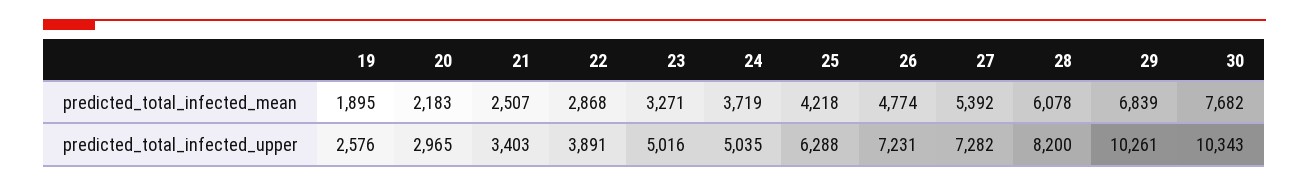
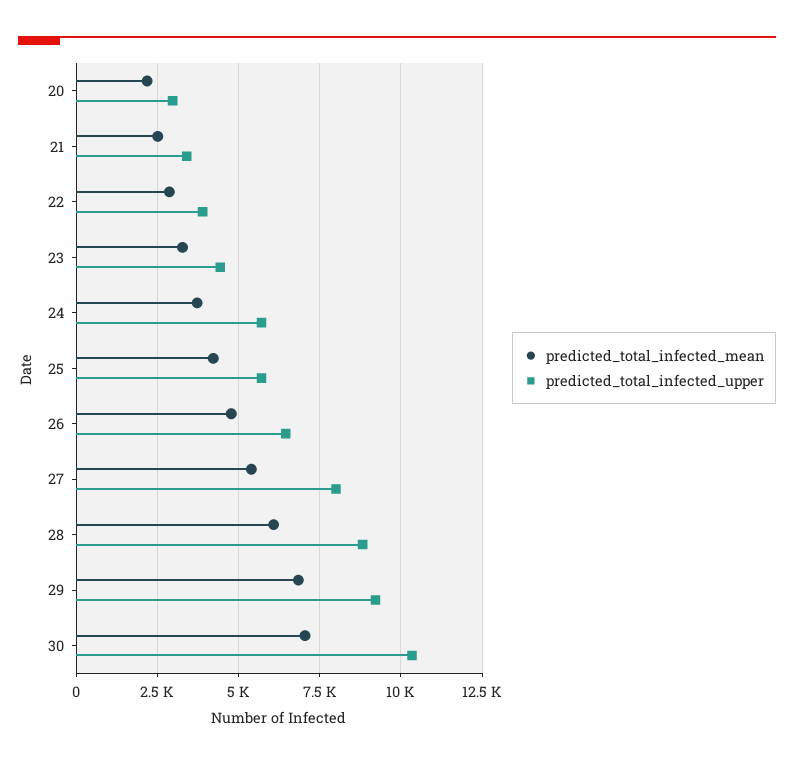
  {
    "predicted_total_infected_mean": {
-     "19": 1895,
      "20": 2183,
      "21": 2507,
      "22": 2868,
      "23": 3271,
      "24": 3719,
      "25": 4218,
      "26": 4774,
      "27": 5392,
      "28": 6078,
      "29": 6839,
-     "30": 7682
+     "30": 7000
    },
    "predicted_total_infected_upper": {
-     "19": 2576,
      "20": 2965,
      "21": 3403,
      "22": 3891,
-     "23": 5016,
+     "23": 4500,
-     "24": 5035,
+     "24": 5750,
-     "25": 6288,
+     "25": 5750,
-     "26": 7231,
+     "26": 6500,
-     "27": 7282,
+     "27": 8000,
-     "28": 8200,
+     "28": 8750,
-     "29": 10261,
+     "29": 9250,
      "30": 10343
    }
  }

